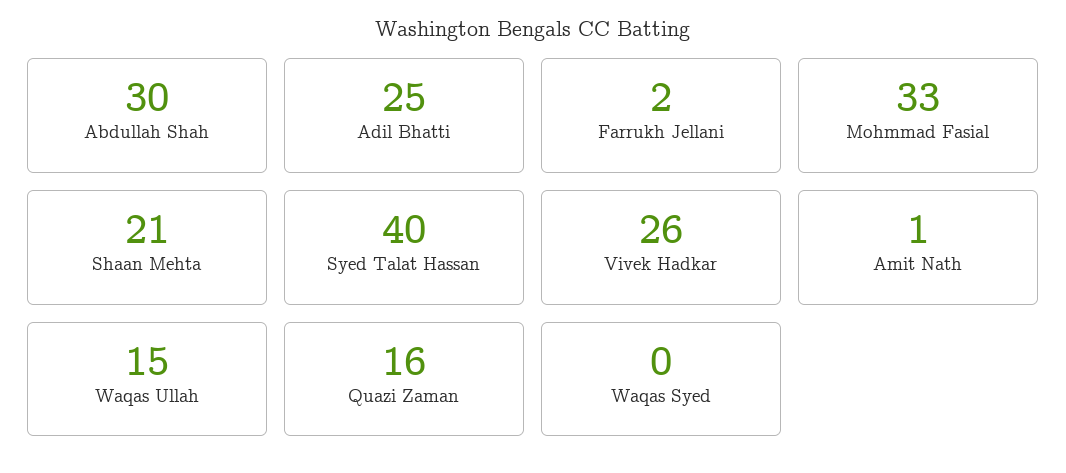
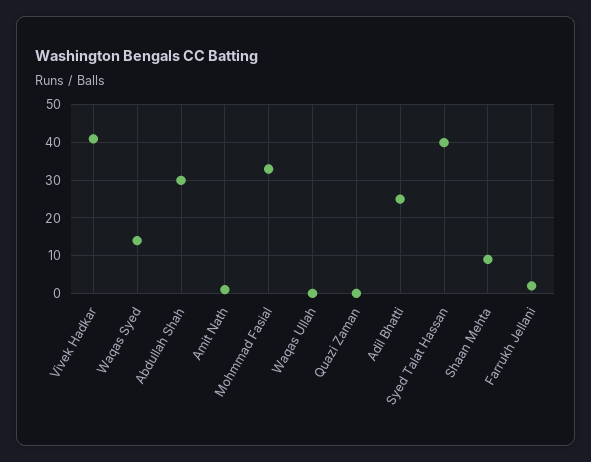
  {
    "Abdullah Shah": 30,
    "Adil Bhatti": 25,
    "Farrukh Jellani": 2,
    "Mohmmad Fasial": 33,
-   "Shaan Mehta": 21,
+   "Shaan Mehta": 10,
    "Syed Talat Hassan": 40,
-   "Vivek Hadkar": 26,
+   "Vivek Hadkar": 40,
    "Amit Nath": 1,
-   "Waqas Ullah": 15,
+   "Waqas Ullah": 0,
-   "Quazi Zaman": 16,
+   "Quazi Zaman": 0,
-   "Waqas Syed": 0
+   "Waqas Syed": 15
  }

